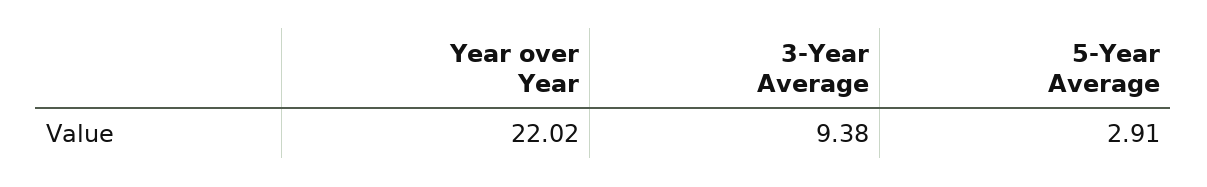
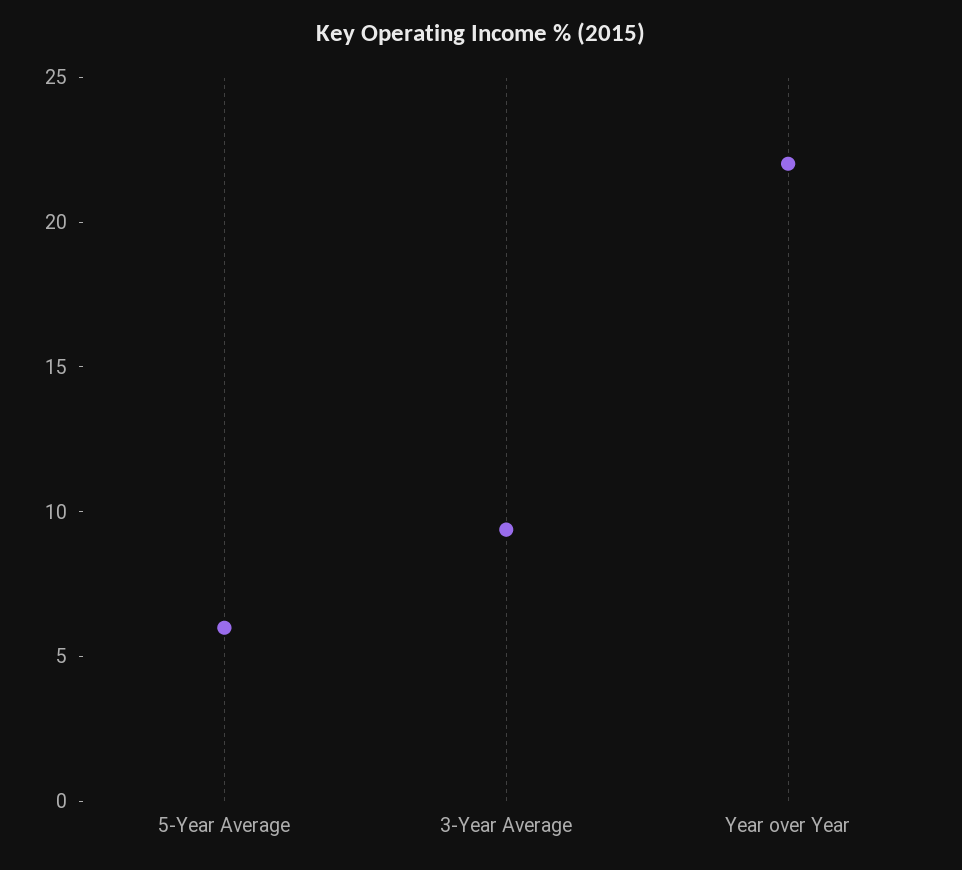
  {
    "Year over Year": 22.02,
    "3-Year Average": 9.38,
-   "5-Year Average": 2.91
+   "5-Year Average": 6
  }

